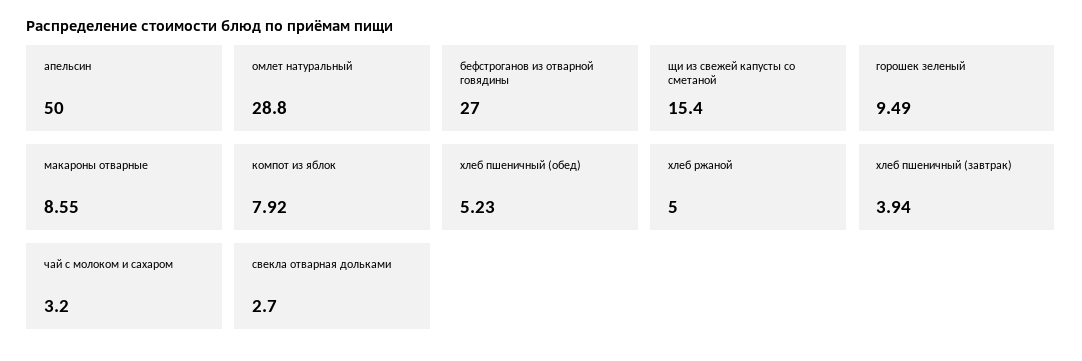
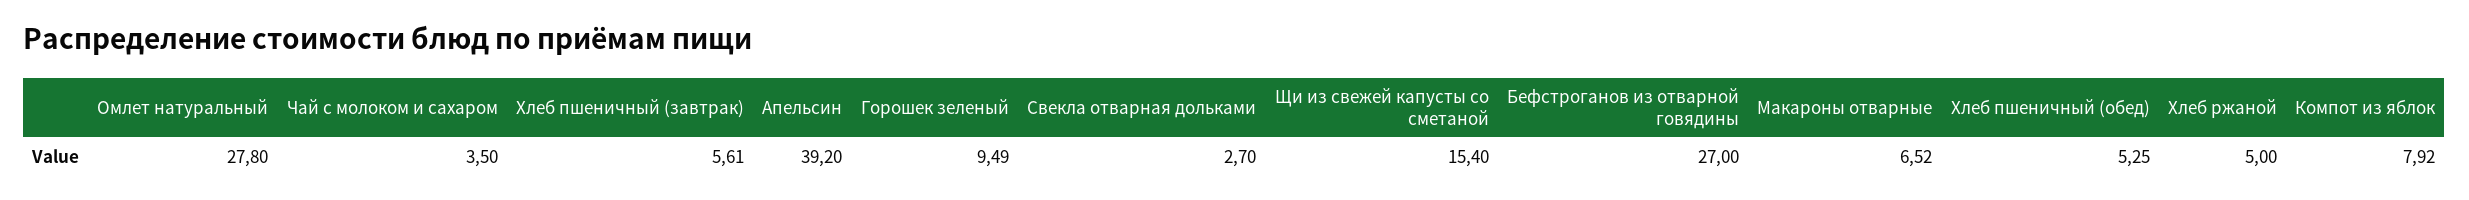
  {
-   "апельсин": 50,
+   "апельсин": 39.2,
-   "омлет натуральный": 28.8,
+   "омлет натуральный": 27.8,
    "бефстроганов из отварной говядины": 27,
    "щи из свежей капусты со сметаной": 15.4,
    "горошек зеленый": 9.49,
-   "макароны отварные": 8.55,
+   "макароны отварные": 6.52,
    "компот из яблок": 7.92,
-   "хлеб пшеничный (обед)": 5.23,
+   "хлеб пшеничный (обед)": 5.25,
    "хлеб ржаной": 5,
-   "хлеб пшеничный (завтрак)": 3.94,
+   "хлеб пшеничный (завтрак)": 5.61,
-   "чай с молоком и сахаром": 3.2,
+   "чай с молоком и сахаром": 3.5,
    "свекла отварная дольками": 2.7
  }

